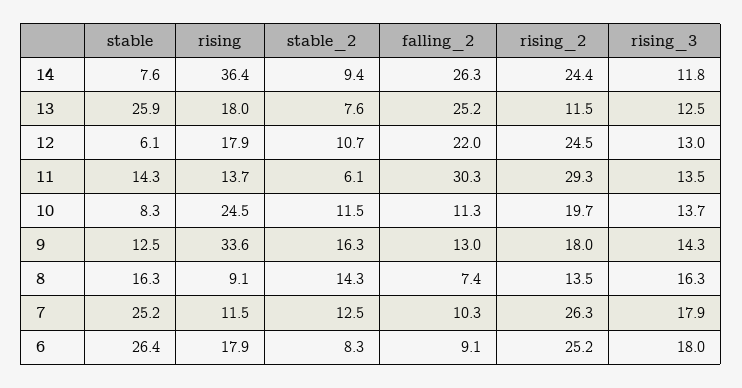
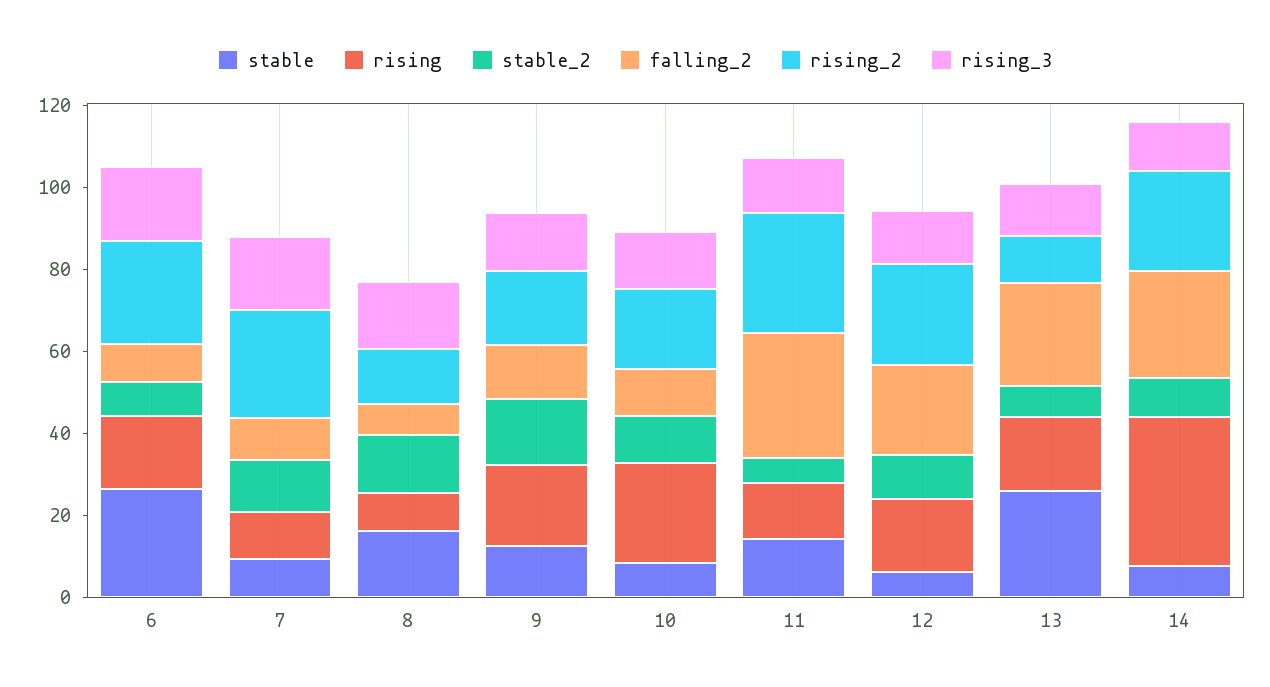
  {
    "stable": {
      "14": 7.6,
      "13": 25.9,
      "12": 6.1,
      "11": 14.3,
      "10": 8.3,
      "9": 12.5,
      "8": 16.3,
-     "7": 25.2,
+     "7": 10,
      "6": 26.4
    },
    "rising": {
      "14": 36.4,
      "13": 18,
      "12": 17.9,
      "11": 13.7,
      "10": 24.5,
-     "9": 33.6,
+     "9": 20,
      "8": 9.1,
      "7": 11.5,
      "6": 17.9
    },
    "stable_2": {
      "14": 9.4,
      "13": 7.6,
      "12": 10.7,
      "11": 6.1,
      "10": 11.5,
      "9": 16.3,
      "8": 14.3,
      "7": 12.5,
      "6": 8.3
    },
    "falling_2": {
      "14": 26.3,
      "13": 25.2,
      "12": 22,
      "11": 30.3,
      "10": 11.3,
      "9": 13,
      "8": 7.4,
      "7": 10.3,
      "6": 9.1
    },
    "rising_2": {
      "14": 24.4,
      "13": 11.5,
      "12": 24.5,
      "11": 29.3,
      "10": 19.7,
      "9": 18,
      "8": 13.5,
      "7": 26.3,
      "6": 25.2
    },
    "rising_3": {
      "14": 11.8,
      "13": 12.5,
      "12": 13,
      "11": 13.5,
      "10": 13.7,
      "9": 14.3,
      "8": 16.3,
      "7": 17.9,
      "6": 18
    }
  }

